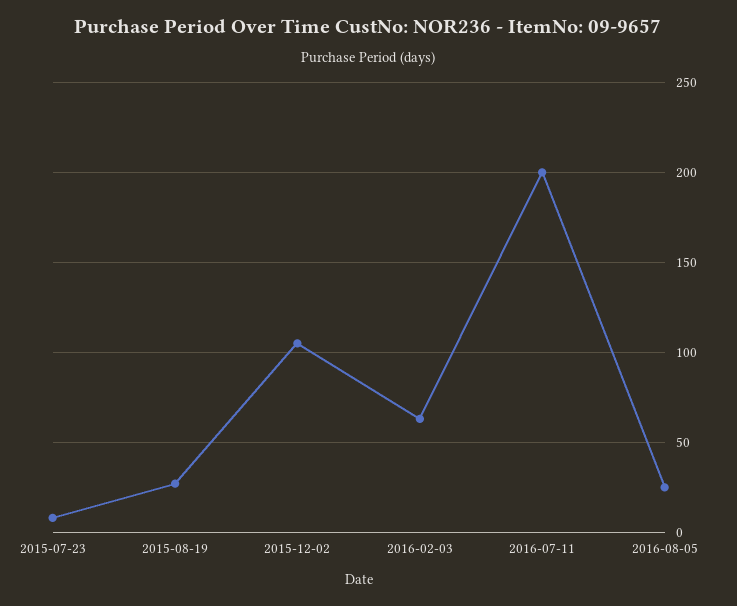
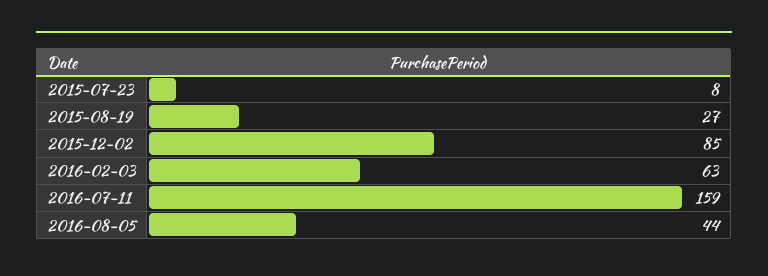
  {
    "2015-07-23": 8,
    "2015-08-19": 27,
-   "2015-12-02": 105,
+   "2015-12-02": 85,
    "2016-02-03": 63,
-   "2016-07-11": 200,
+   "2016-07-11": 159,
-   "2016-08-05": 25
+   "2016-08-05": 44
  }

